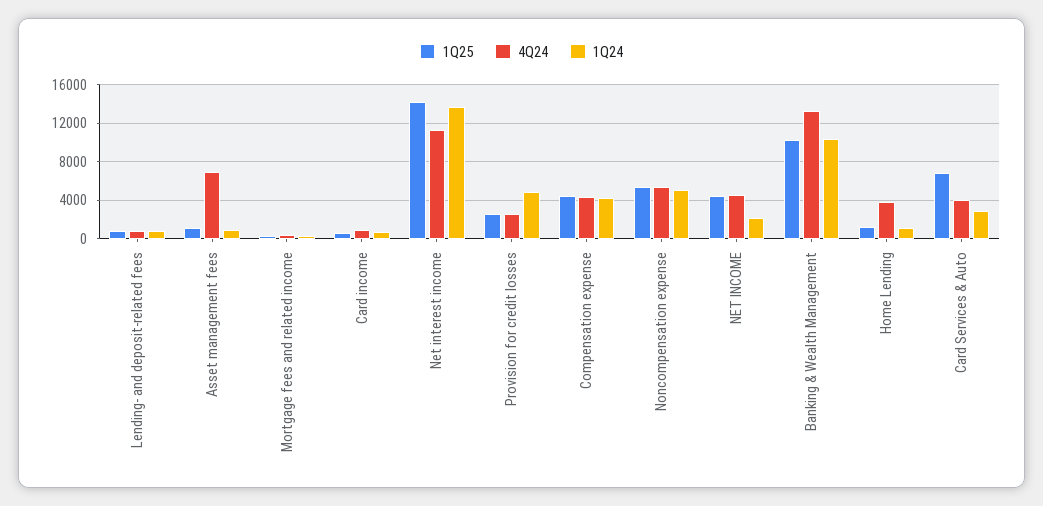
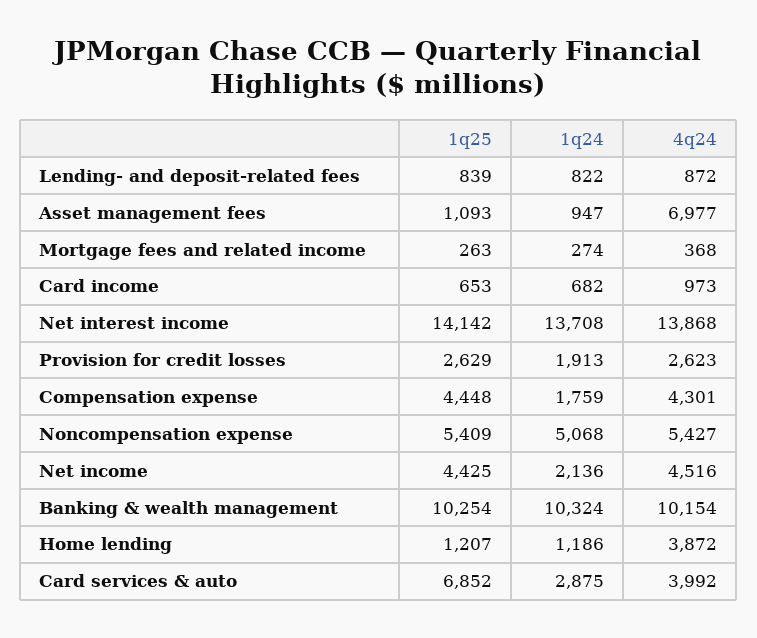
  {
    "1Q25": {
      "Lending- and deposit-related fees": 839,
      "Asset management fees": 1093,
      "Mortgage fees and related income": 263,
      "Card income": 653,
      "Net interest income": 14142,
      "Provision for credit losses": 2629,
      "Compensation expense": 4448,
      "Noncompensation expense": 5409,
      "NET INCOME": 4425,
      "Banking & Wealth Management": 10254,
      "Home Lending": 1207,
      "Card Services & Auto": 6852
    },
    "4Q24": {
      "Lending- and deposit-related fees": 872,
      "Asset management fees": 6977,
      "Mortgage fees and related income": 368,
      "Card income": 973,
-     "Net interest income": 11000,
+     "Net interest income": 13868,
      "Provision for credit losses": 2623,
      "Compensation expense": 4301,
      "Noncompensation expense": 5427,
      "NET INCOME": 4516,
-     "Banking & Wealth Management": 13000,
+     "Banking & Wealth Management": 10154,
      "Home Lending": 3872,
      "Card Services & Auto": 3992
    },
    "1Q24": {
      "Lending- and deposit-related fees": 822,
      "Asset management fees": 947,
      "Mortgage fees and related income": 274,
      "Card income": 682,
      "Net interest income": 13708,
-     "Provision for credit losses": 5000,
+     "Provision for credit losses": 1913,
-     "Compensation expense": 4000,
+     "Compensation expense": 1759,
      "Noncompensation expense": 5068,
      "NET INCOME": 2136,
      "Banking & Wealth Management": 10324,
      "Home Lending": 1186,
      "Card Services & Auto": 2875
    }
  }

